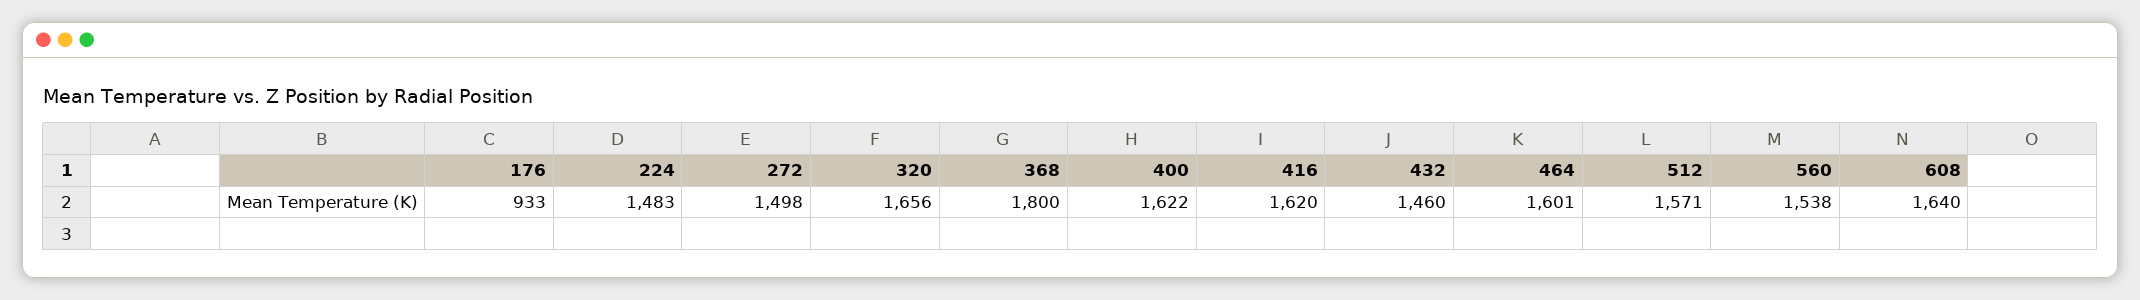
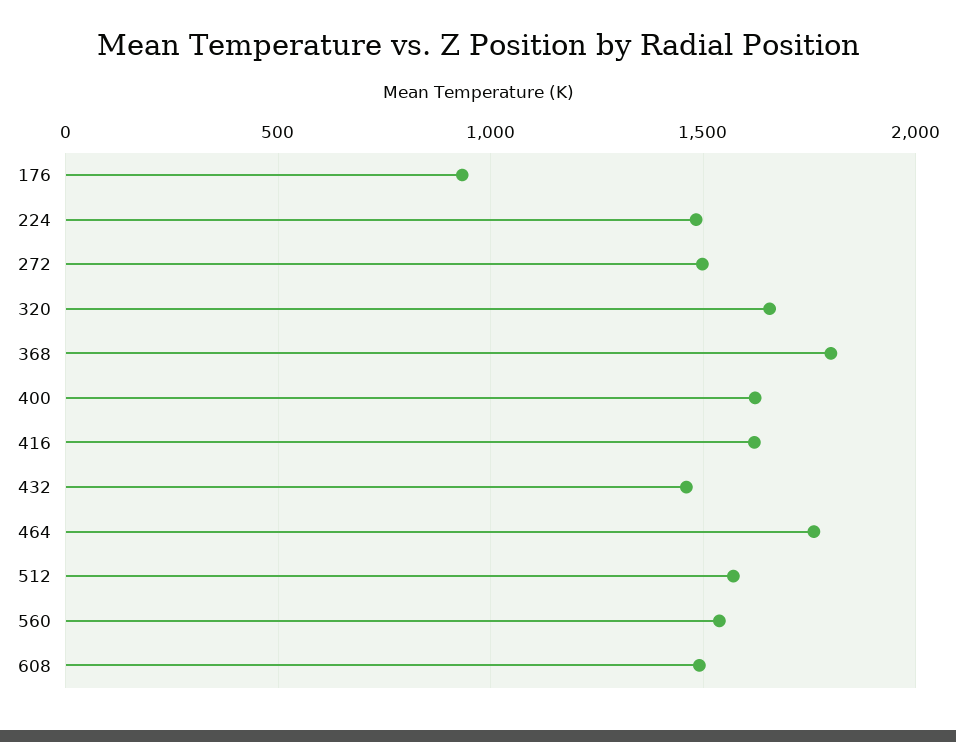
  {
    "176": 933,
    "224": 1483,
    "272": 1498,
    "320": 1656,
    "368": 1800,
    "400": 1622,
    "416": 1620,
    "432": 1460,
-   "464": 1601,
+   "464": 1750,
    "512": 1571,
    "560": 1538,
-   "608": 1640
+   "608": 1500
  }

